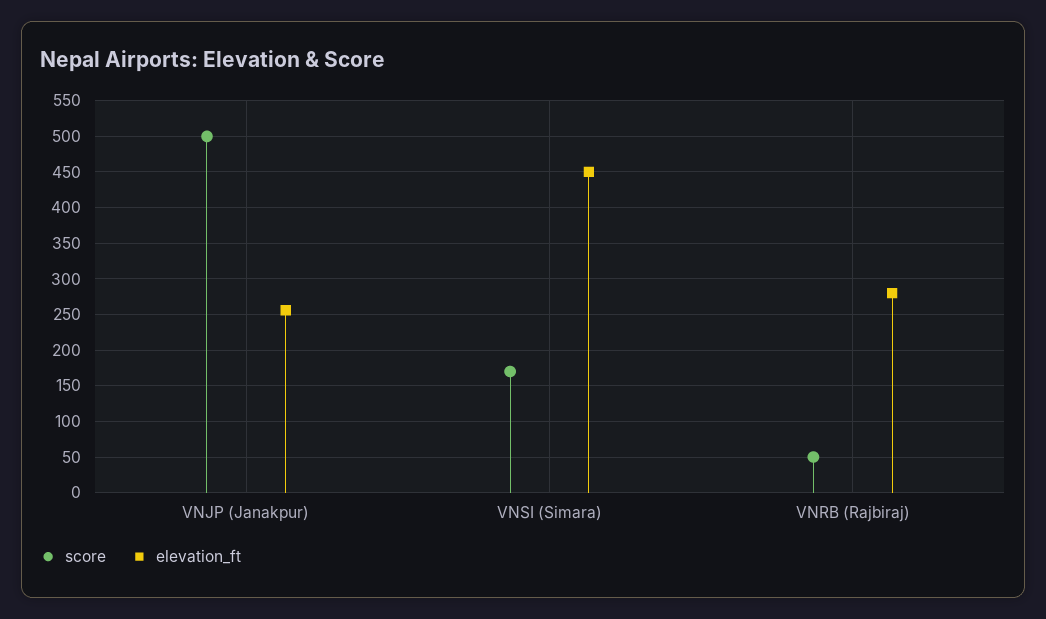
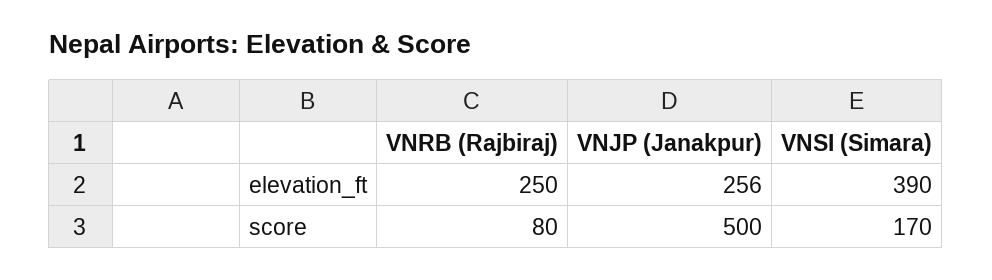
  {
    "score": {
      "VNJP (Janakpur)": 500,
      "VNSI (Simara)": 170,
-     "VNRB (Rajbiraj)": 50
+     "VNRB (Rajbiraj)": 80
    },
    "elevation_ft": {
      "VNJP (Janakpur)": 256,
-     "VNSI (Simara)": 450,
+     "VNSI (Simara)": 390,
-     "VNRB (Rajbiraj)": 280
+     "VNRB (Rajbiraj)": 250
    }
  }

